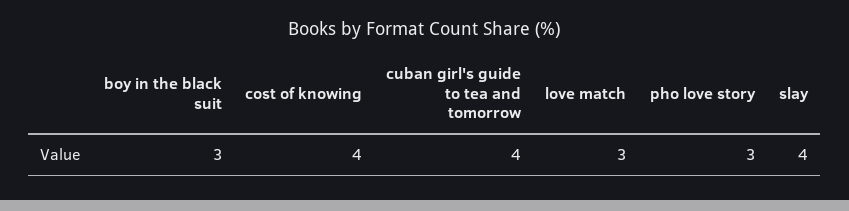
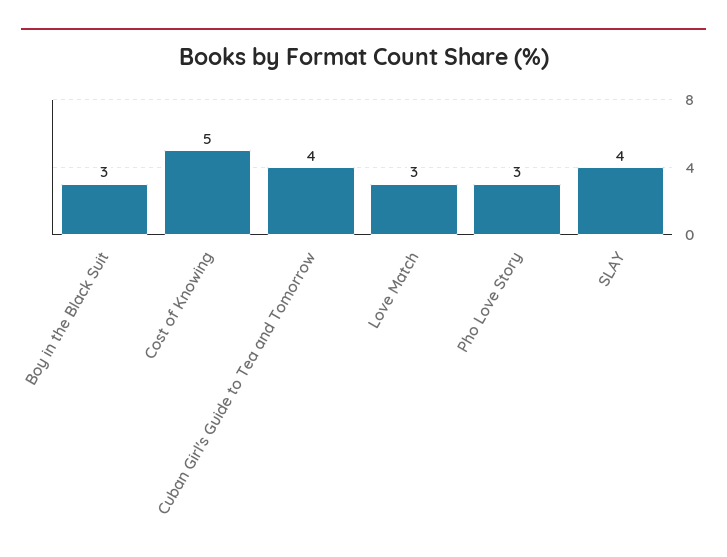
  {
    "boy in the black suit": 3,
-   "cost of knowing": 4,
+   "cost of knowing": 5,
    "cuban girl's guide to tea and tomorrow": 4,
    "love match": 3,
    "pho love story": 3,
    "slay": 4
  }

